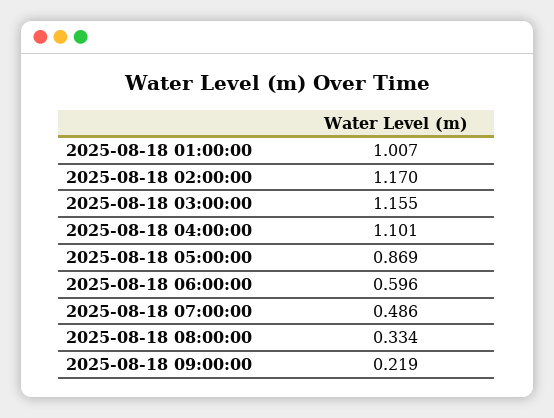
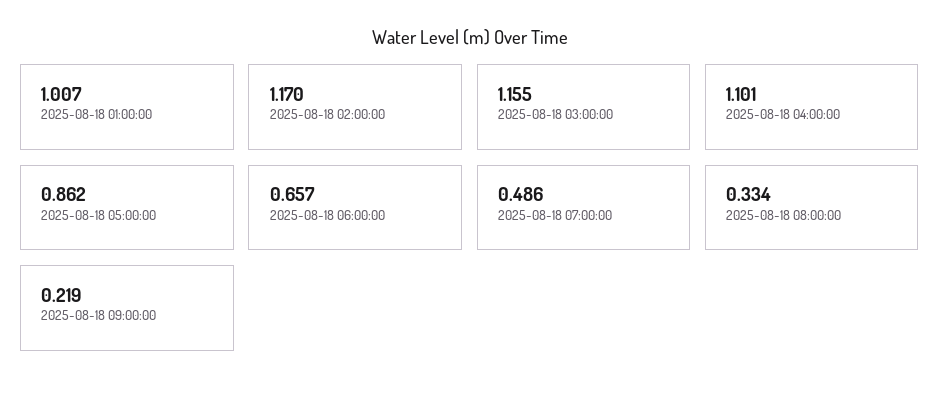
  {
    "2025-08-18 01:00:00": 1.007,
    "2025-08-18 02:00:00": 1.17,
    "2025-08-18 03:00:00": 1.155,
    "2025-08-18 04:00:00": 1.101,
-   "2025-08-18 05:00:00": 0.869,
+   "2025-08-18 05:00:00": 0.862,
-   "2025-08-18 06:00:00": 0.596,
+   "2025-08-18 06:00:00": 0.657,
    "2025-08-18 07:00:00": 0.486,
    "2025-08-18 08:00:00": 0.334,
    "2025-08-18 09:00:00": 0.219
  }

